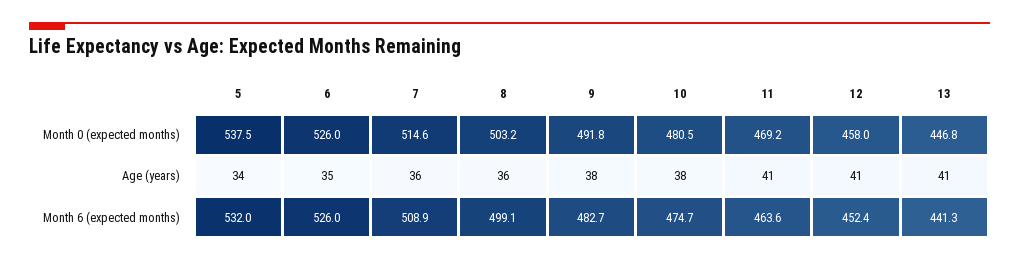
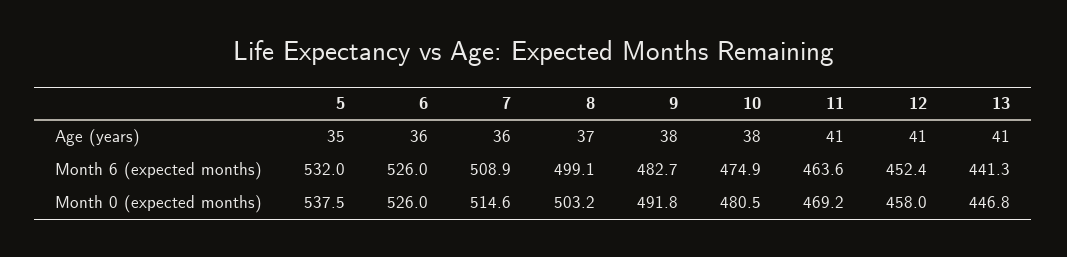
  {
    "5": {
      "Month 0 (expected months)": 537.5,
-     "Age (years)": 34,
+     "Age (years)": 35,
      "Month 6 (expected months)": 532
    },
    "6": {
      "Month 0 (expected months)": 526,
-     "Age (years)": 35,
+     "Age (years)": 36,
      "Month 6 (expected months)": 526
    },
    "7": {
      "Month 0 (expected months)": 514.6,
      "Age (years)": 36,
      "Month 6 (expected months)": 508.9
    },
    "8": {
      "Month 0 (expected months)": 503.2,
-     "Age (years)": 36,
+     "Age (years)": 37,
      "Month 6 (expected months)": 499.1
    },
    "9": {
      "Month 0 (expected months)": 491.8,
      "Age (years)": 38,
      "Month 6 (expected months)": 482.7
    },
    "10": {
      "Month 0 (expected months)": 480.5,
      "Age (years)": 38,
-     "Month 6 (expected months)": 474.7
+     "Month 6 (expected months)": 474.9
    },
    "11": {
      "Month 0 (expected months)": 469.2,
      "Age (years)": 41,
      "Month 6 (expected months)": 463.6
    },
    "12": {
      "Month 0 (expected months)": 458,
      "Age (years)": 41,
      "Month 6 (expected months)": 452.4
    },
    "13": {
      "Month 0 (expected months)": 446.8,
      "Age (years)": 41,
      "Month 6 (expected months)": 441.3
    }
  }

